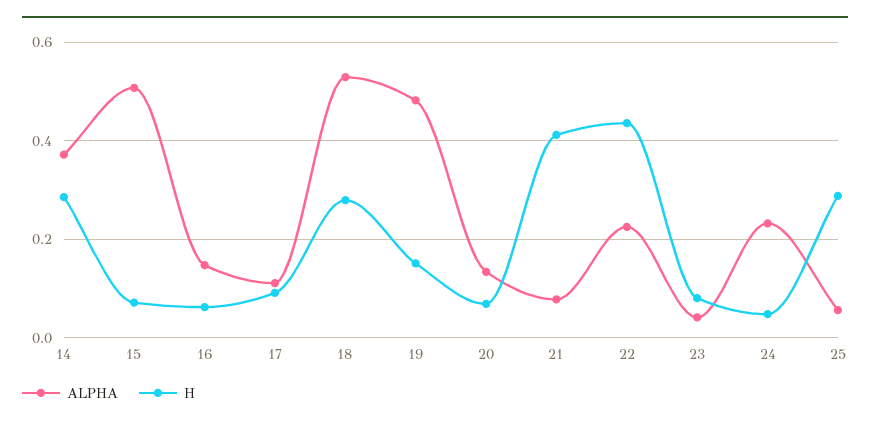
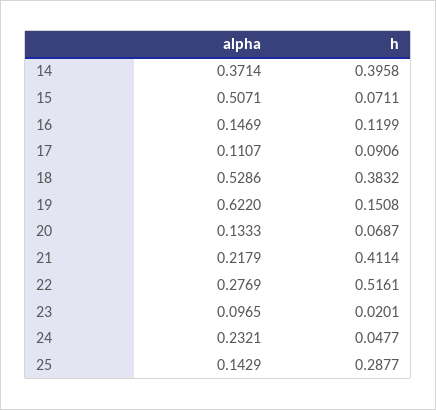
  {
    "ALPHA": {
      "14": 0.3714,
      "15": 0.5071,
      "16": 0.1469,
      "17": 0.1107,
      "18": 0.5286,
-     "19": 0.48,
+     "19": 0.622,
      "20": 0.1333,
-     "21": 0.08,
+     "21": 0.2179,
-     "22": 0.22,
+     "22": 0.2769,
-     "23": 0.04,
+     "23": 0.0965,
      "24": 0.2321,
-     "25": 0.06
+     "25": 0.1429
    },
    "H": {
-     "14": 0.28,
+     "14": 0.3958,
      "15": 0.0711,
-     "16": 0.06,
+     "16": 0.1199,
      "17": 0.0906,
-     "18": 0.28,
+     "18": 0.3832,
      "19": 0.1508,
      "20": 0.0687,
      "21": 0.4114,
-     "22": 0.44,
+     "22": 0.5161,
-     "23": 0.08,
+     "23": 0.0201,
      "24": 0.0477,
      "25": 0.2877
    }
  }

